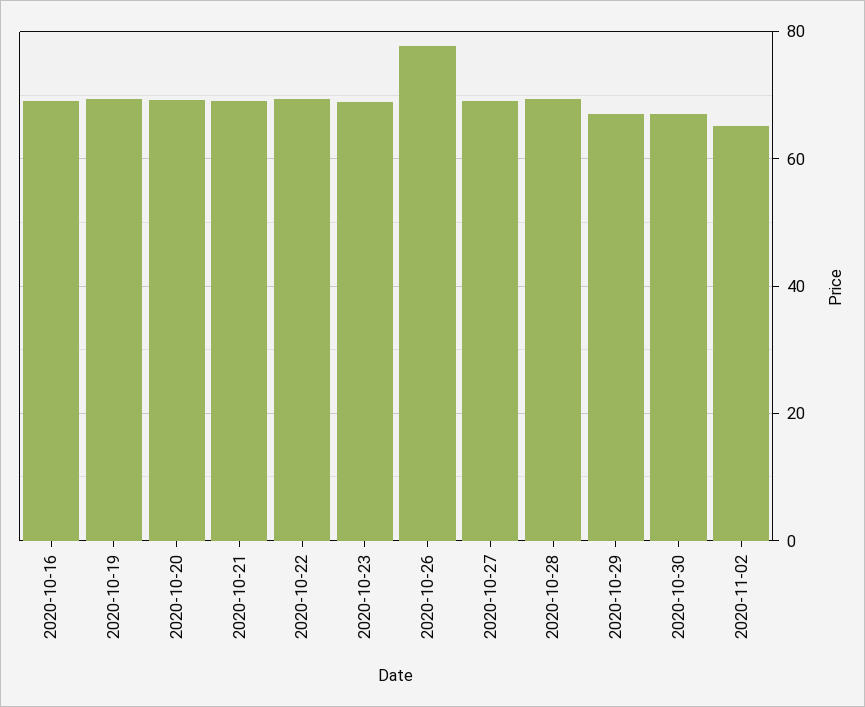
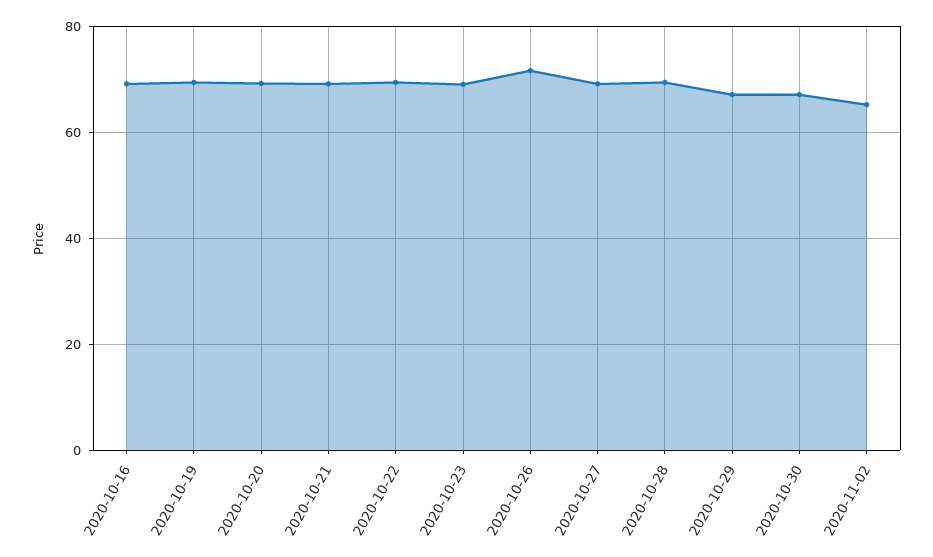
  {
    "2020-10-16": 70,
    "2020-10-19": 70,
    "2020-10-20": 70,
    "2020-10-21": 70,
    "2020-10-22": 70,
    "2020-10-23": 70,
-   "2020-10-26": 78,
+   "2020-10-26": 72,
    "2020-10-27": 70,
    "2020-10-28": 70,
    "2020-10-29": 68,
    "2020-10-30": 68,
    "2020-11-02": 66
  }

